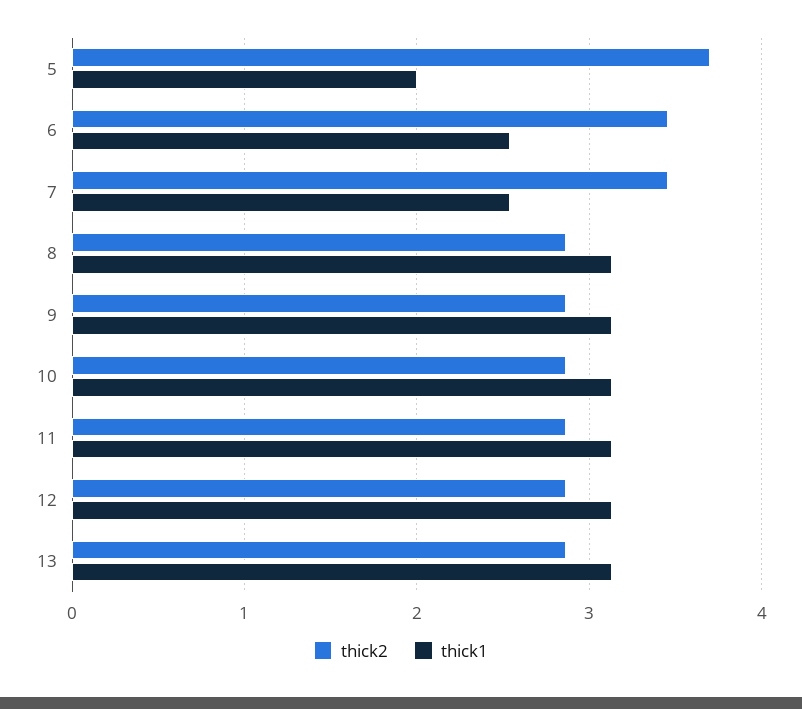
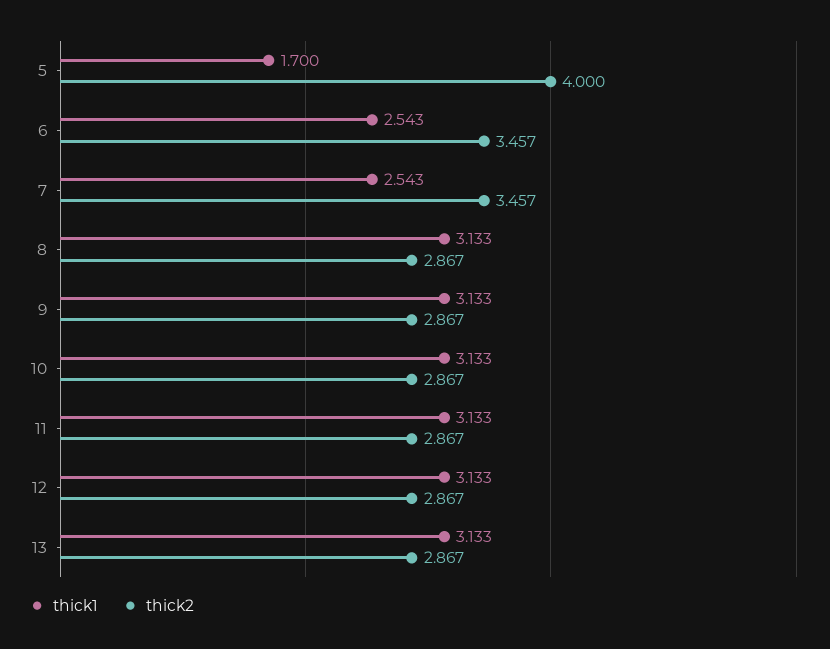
  {
    "thick2": {
-     "5": 3.7,
+     "5": 4,
      "6": 3.457,
      "7": 3.457,
      "8": 2.867,
      "9": 2.867,
      "10": 2.867,
      "11": 2.867,
      "12": 2.867,
      "13": 2.867
    },
    "thick1": {
-     "5": 2,
+     "5": 1.7,
      "6": 2.543,
      "7": 2.543,
      "8": 3.133,
      "9": 3.133,
      "10": 3.133,
      "11": 3.133,
      "12": 3.133,
      "13": 3.133
    }
  }

